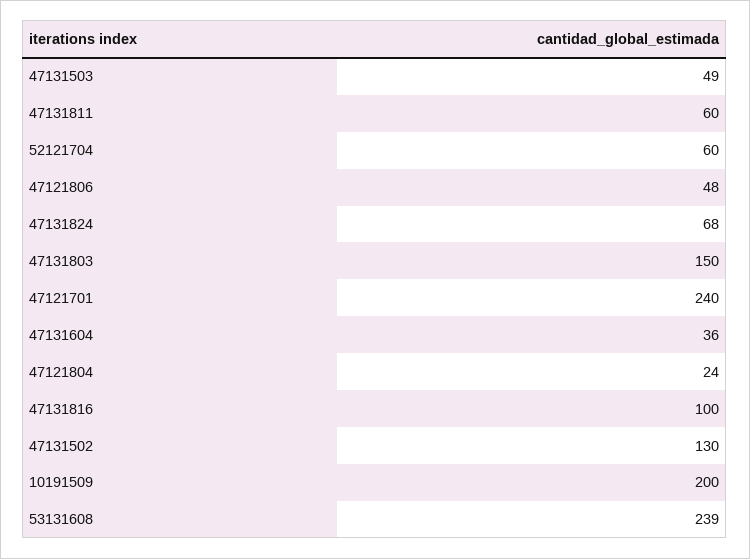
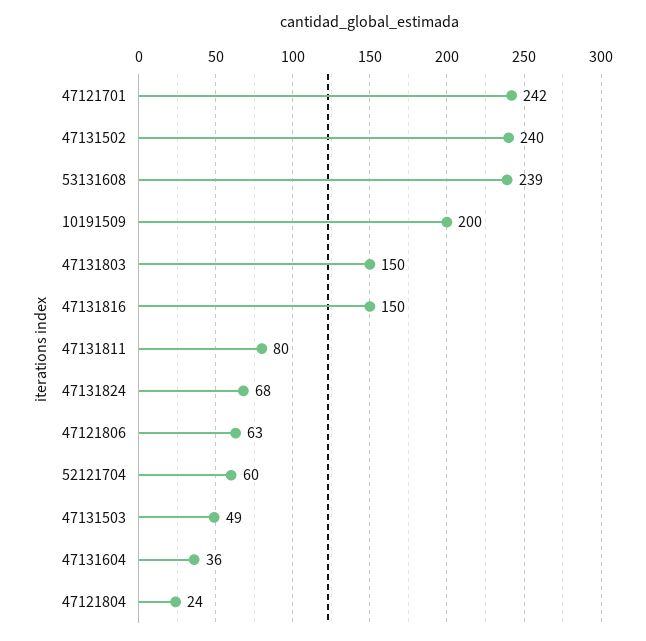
  {
    "47131503": 49,
-   "47131811": 60,
+   "47131811": 80,
    "52121704": 60,
-   "47121806": 48,
+   "47121806": 63,
    "47131824": 68,
    "47131803": 150,
-   "47121701": 240,
+   "47121701": 242,
    "47131604": 36,
    "47121804": 24,
-   "47131816": 100,
+   "47131816": 150,
-   "47131502": 130,
+   "47131502": 240,
    "10191509": 200,
    "53131608": 239
  }

